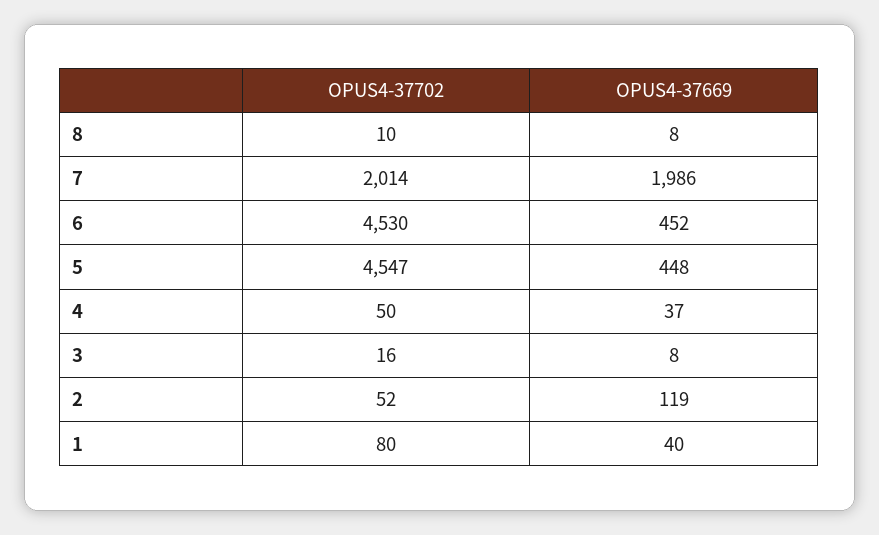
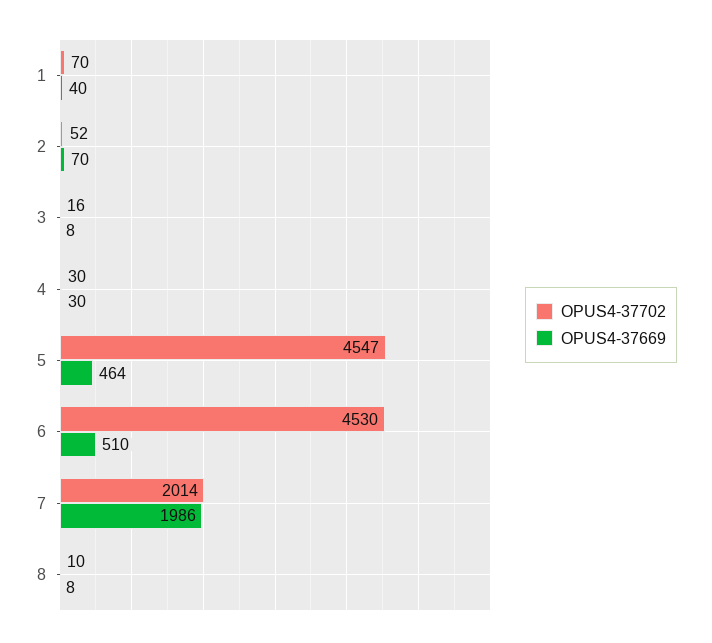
  {
    "OPUS4-37702": {
      "8": 10,
      "7": 2014,
      "6": 4530,
      "5": 4547,
-     "4": 50,
+     "4": 30,
      "3": 16,
      "2": 52,
-     "1": 80
+     "1": 70
    },
    "OPUS4-37669": {
      "8": 8,
      "7": 1986,
-     "6": 452,
+     "6": 510,
-     "5": 448,
+     "5": 464,
-     "4": 37,
+     "4": 30,
      "3": 8,
-     "2": 119,
+     "2": 70,
      "1": 40
    }
  }

